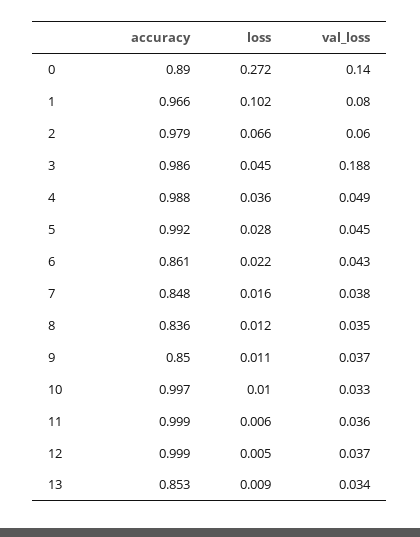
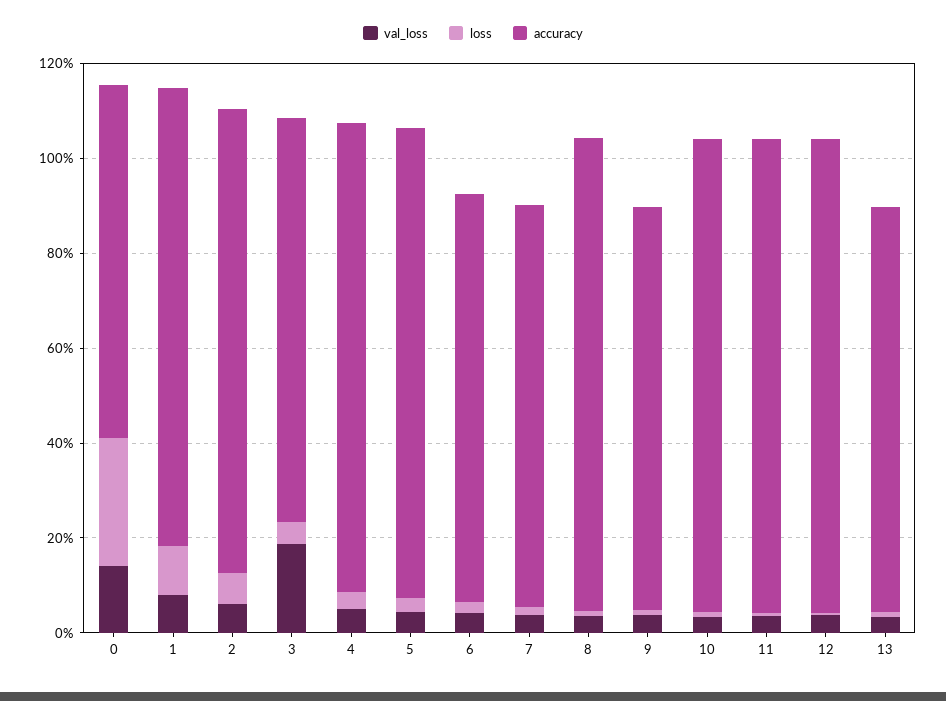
  {
    "accuracy": {
-     "0": 0.89,
+     "0": 0.75,
      "1": 0.966,
      "2": 0.979,
-     "3": 0.986,
+     "3": 0.85,
      "4": 0.988,
      "5": 0.992,
      "6": 0.861,
      "7": 0.848,
-     "8": 0.836,
+     "8": 1,
      "9": 0.85,
      "10": 0.997,
      "11": 0.999,
      "12": 0.999,
      "13": 0.853
    },
    "loss": {
      "0": 0.272,
      "1": 0.102,
      "2": 0.066,
      "3": 0.045,
      "4": 0.036,
      "5": 0.028,
      "6": 0.022,
      "7": 0.016,
      "8": 0.012,
      "9": 0.011,
      "10": 0.01,
      "11": 0.006,
      "12": 0.005,
      "13": 0.009
    },
    "val_loss": {
      "0": 0.14,
      "1": 0.08,
      "2": 0.06,
      "3": 0.188,
      "4": 0.049,
      "5": 0.045,
      "6": 0.043,
      "7": 0.038,
      "8": 0.035,
      "9": 0.037,
      "10": 0.033,
      "11": 0.036,
      "12": 0.037,
      "13": 0.034
    }
  }

